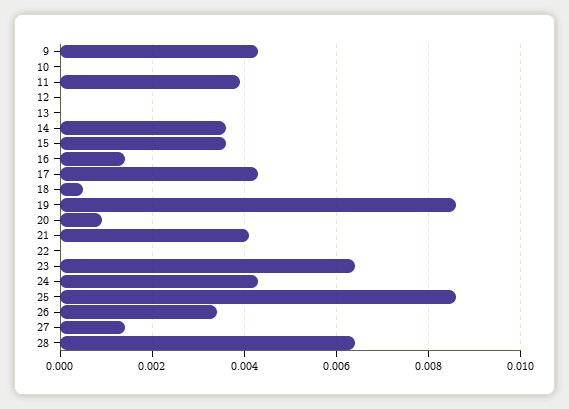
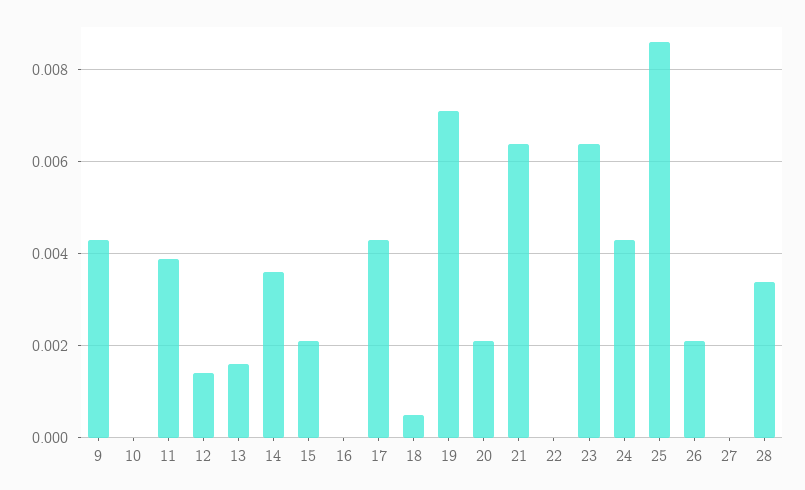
  {
    "9": 0.0045,
    "10": 0,
    "11": 0.004,
-   "12": 0,
+   "12": 0.0015,
-   "13": 0,
+   "13": 0.0015,
    "14": 0.0035,
-   "15": 0.0035,
+   "15": 0.002,
-   "16": 0.0015,
+   "16": 0,
    "17": 0.0045,
    "18": 0.0005,
-   "19": 0.0085,
+   "19": 0.007,
-   "20": 0.001,
+   "20": 0.002,
-   "21": 0.004,
+   "21": 0.0065,
    "22": 0,
    "23": 0.0065,
    "24": 0.0045,
    "25": 0.0085,
-   "26": 0.0035,
+   "26": 0.002,
-   "27": 0.0015,
+   "27": 0,
-   "28": 0.0065
+   "28": 0.0035
  }

